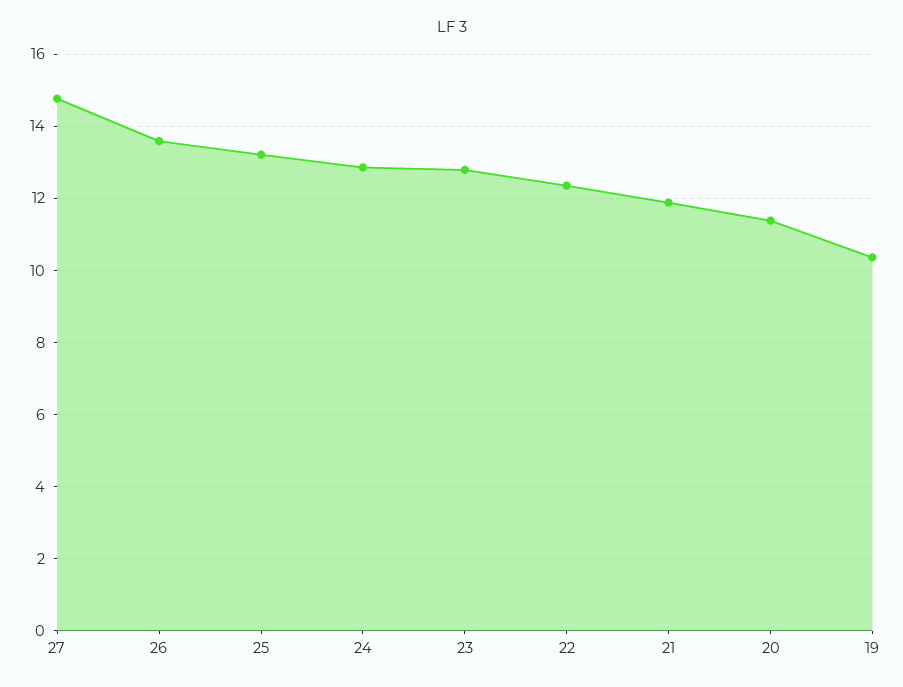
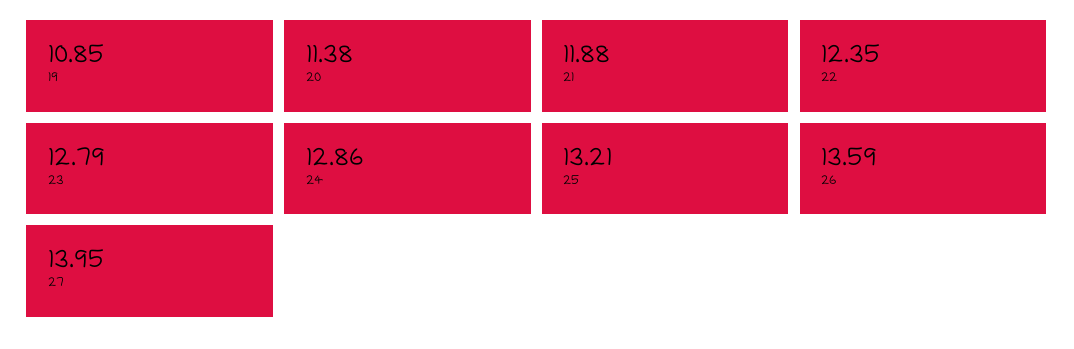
  {
-   "27": 14.8,
+   "27": 13.95,
    "26": 13.59,
    "25": 13.21,
    "24": 12.86,
    "23": 12.79,
    "22": 12.35,
    "21": 11.88,
    "20": 11.38,
-   "19": 10.4
+   "19": 10.85
  }

